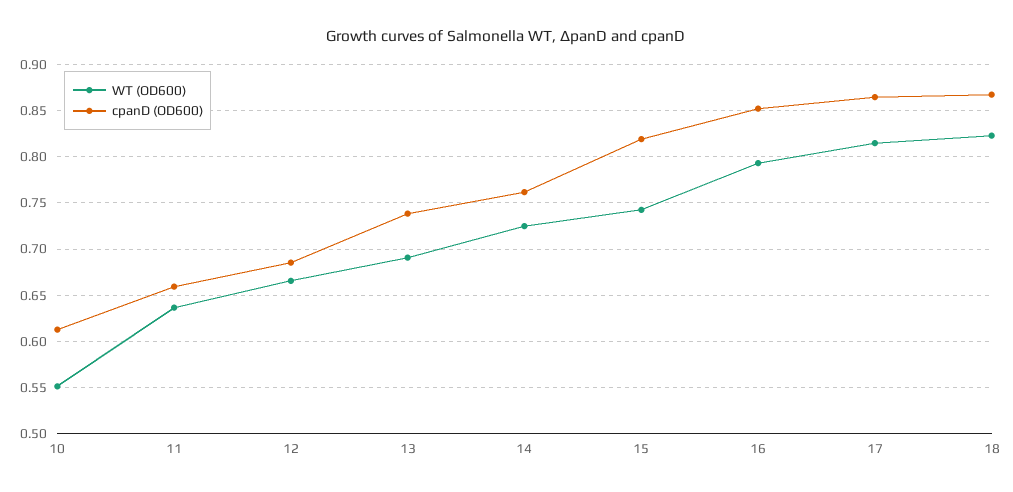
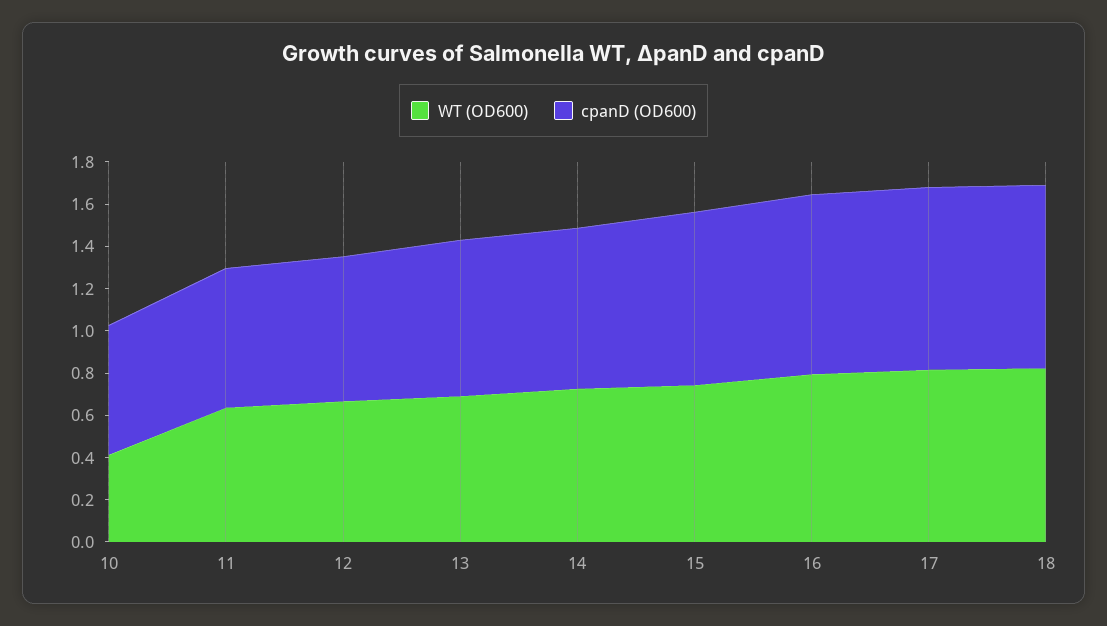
  {
    "WT (OD600)": {
-     "10": 0.55,
+     "10": 0.4,
      "11": 0.64,
      "12": 0.67,
      "13": 0.69,
      "14": 0.73,
      "15": 0.74,
      "16": 0.79,
      "17": 0.81,
      "18": 0.82
    },
    "cpanD (OD600)": {
      "10": 0.61,
      "11": 0.66,
      "12": 0.69,
      "13": 0.74,
      "14": 0.76,
      "15": 0.82,
      "16": 0.85,
      "17": 0.86,
      "18": 0.87
    }
  }

